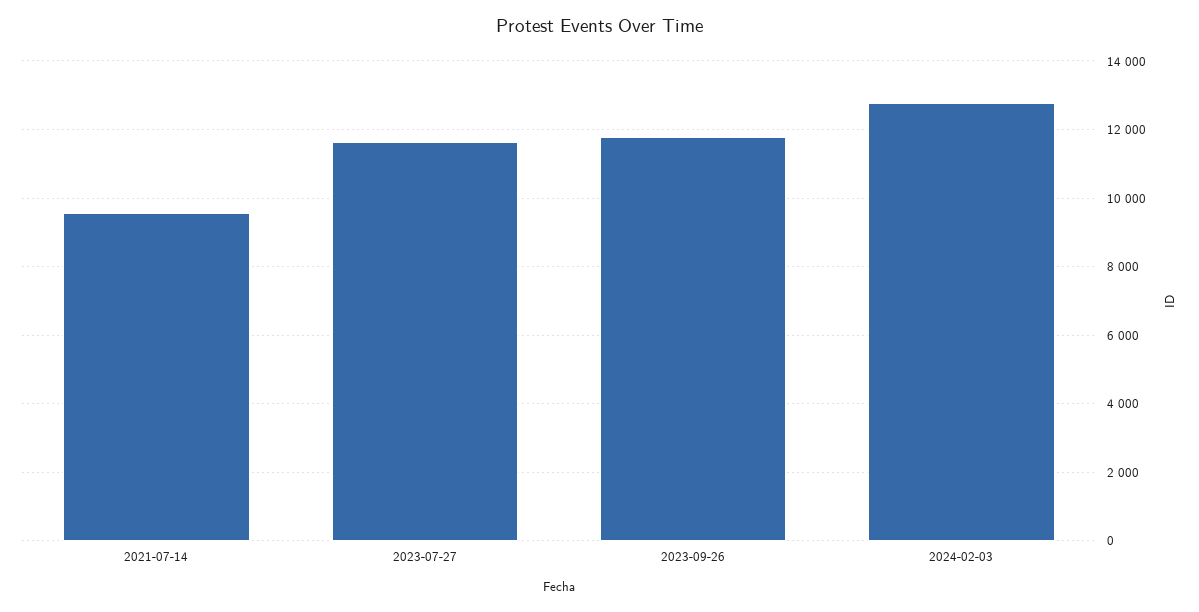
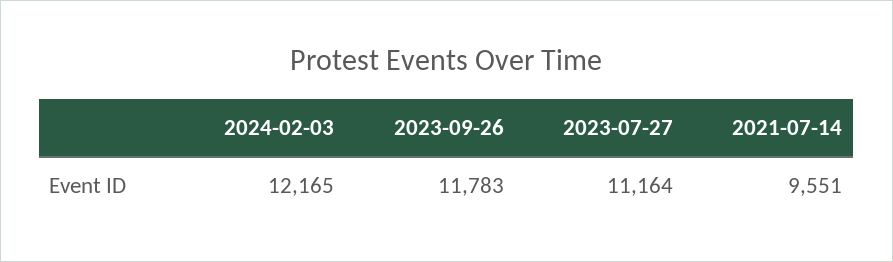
  {
    "2021-07-14": 9551,
-   "2023-07-27": 11600,
+   "2023-07-27": 11164,
    "2023-09-26": 11783,
-   "2024-02-03": 12800
+   "2024-02-03": 12165
  }

